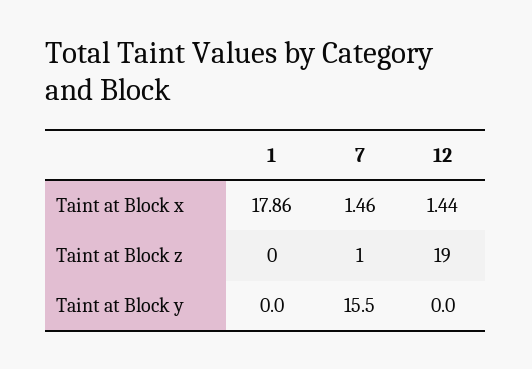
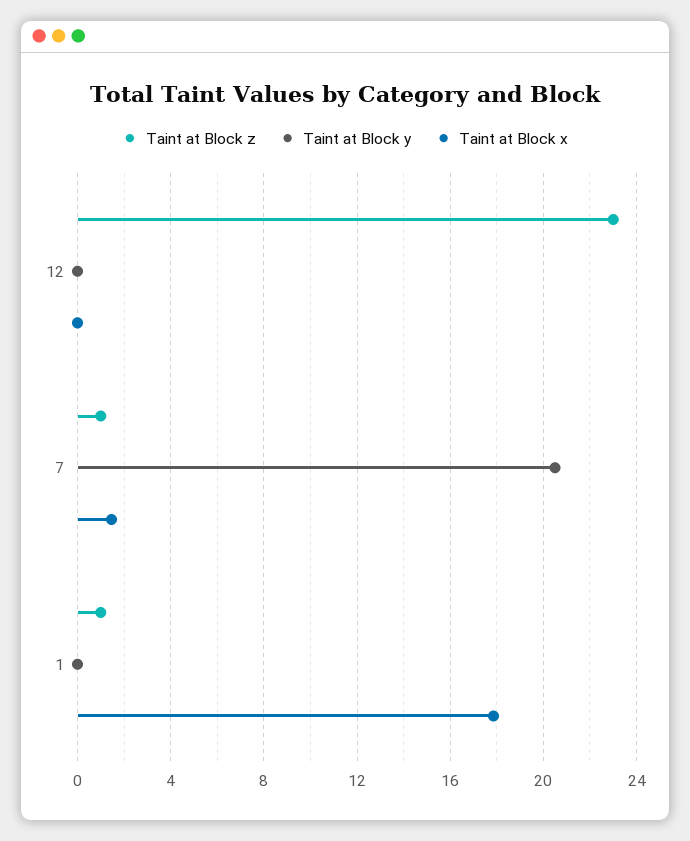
  {
    "Taint at Block x": {
      "1": 17.86,
      "7": 1.46,
-     "12": 1.44
+     "12": 0
    },
    "Taint at Block z": {
-     "1": 0,
+     "1": 1,
      "7": 1,
-     "12": 19
+     "12": 23
    },
    "Taint at Block y": {
      "1": 0,
-     "7": 15.5,
+     "7": 20.5,
      "12": 0
    }
  }

